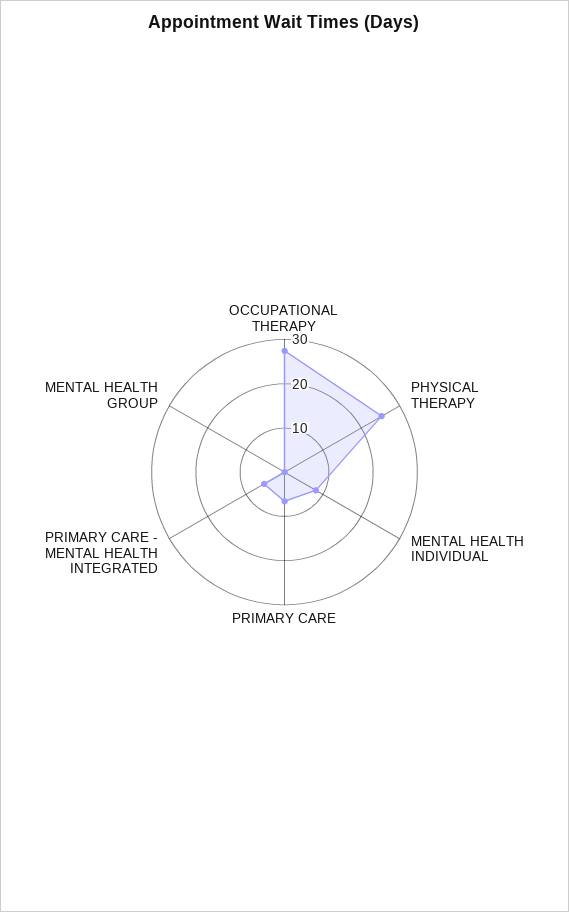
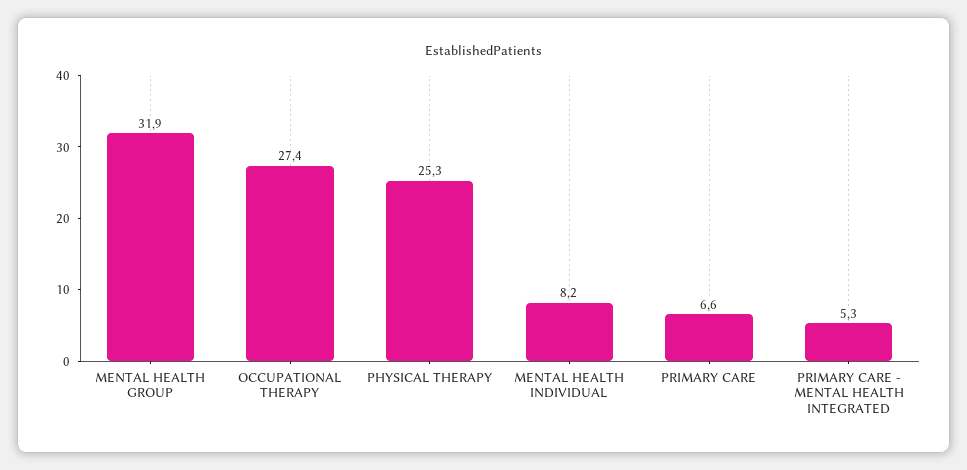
  {
    "OCCUPATIONAL THERAPY": 27.4,
    "PHYSICAL THERAPY": 25.3,
    "MENTAL HEALTH INDIVIDUAL": 8.2,
    "PRIMARY CARE": 6.6,
    "PRIMARY CARE - MENTAL HEALTH INTEGRATED": 5.3,
-   "MENTAL HEALTH GROUP": 0
+   "MENTAL HEALTH GROUP": 31.9
  }

